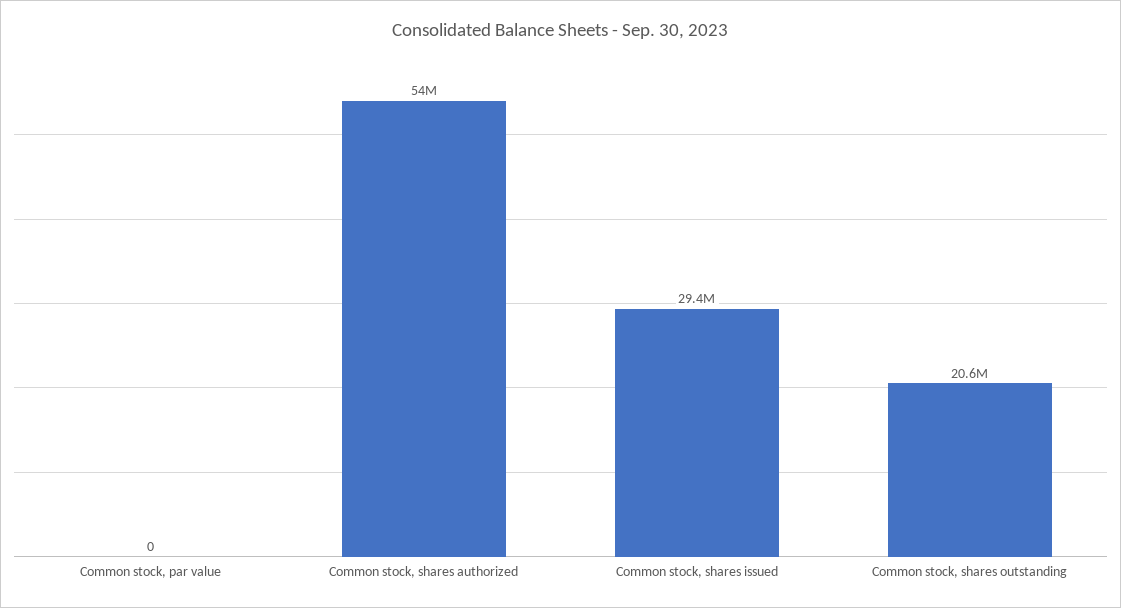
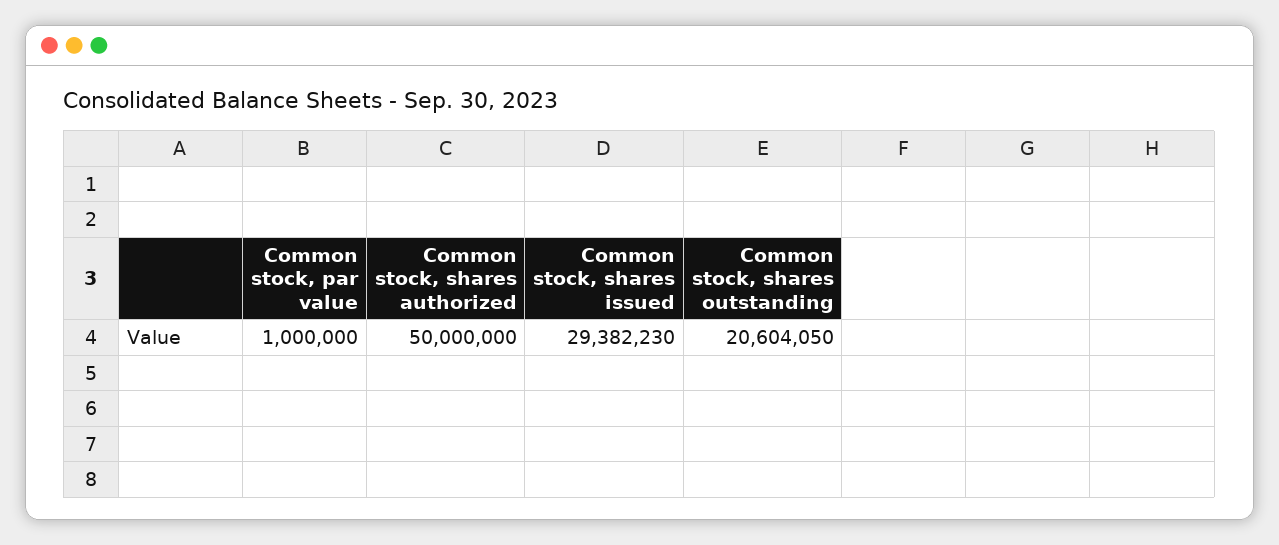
  {
-   "Common stock, par value": 0,
+   "Common stock, par value": 1000000,
-   "Common stock, shares authorized": 54000000,
+   "Common stock, shares authorized": 50000000,
    "Common stock, shares issued": 29382230,
    "Common stock, shares outstanding": 20604050
  }

